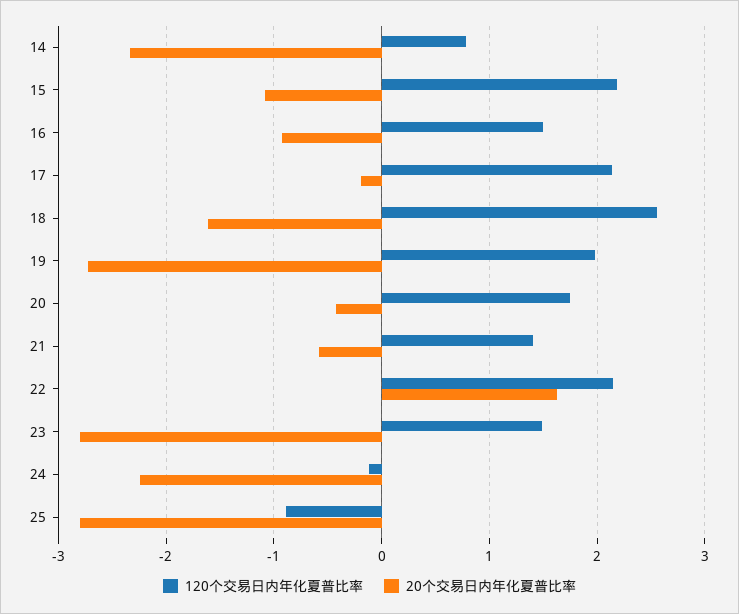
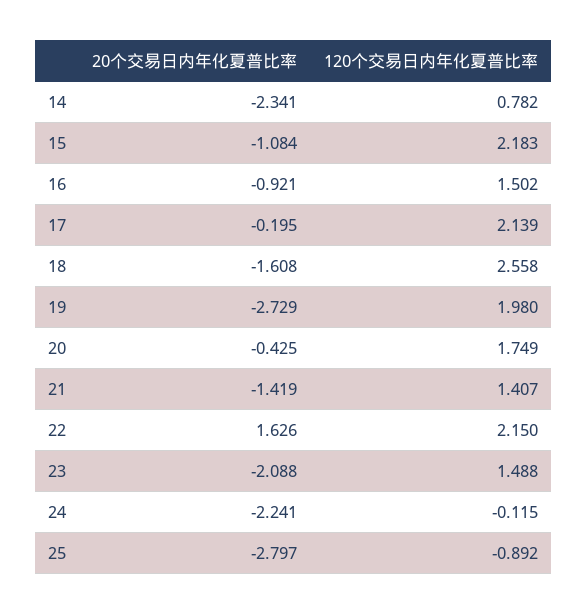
  {
    "120个交易日内年化夏普比率": {
      "14": 0.782,
      "15": 2.183,
      "16": 1.502,
      "17": 2.139,
      "18": 2.558,
      "19": 1.98,
      "20": 1.749,
      "21": 1.407,
      "22": 2.15,
      "23": 1.488,
      "24": -0.115,
      "25": -0.892
    },
    "20个交易日内年化夏普比率": {
      "14": -2.341,
      "15": -1.084,
      "16": -0.921,
      "17": -0.195,
      "18": -1.608,
      "19": -2.729,
      "20": -0.425,
-     "21": -0.6,
+     "21": -1.419,
      "22": 1.626,
-     "23": -2.8,
+     "23": -2.088,
      "24": -2.241,
      "25": -2.797
    }
  }

